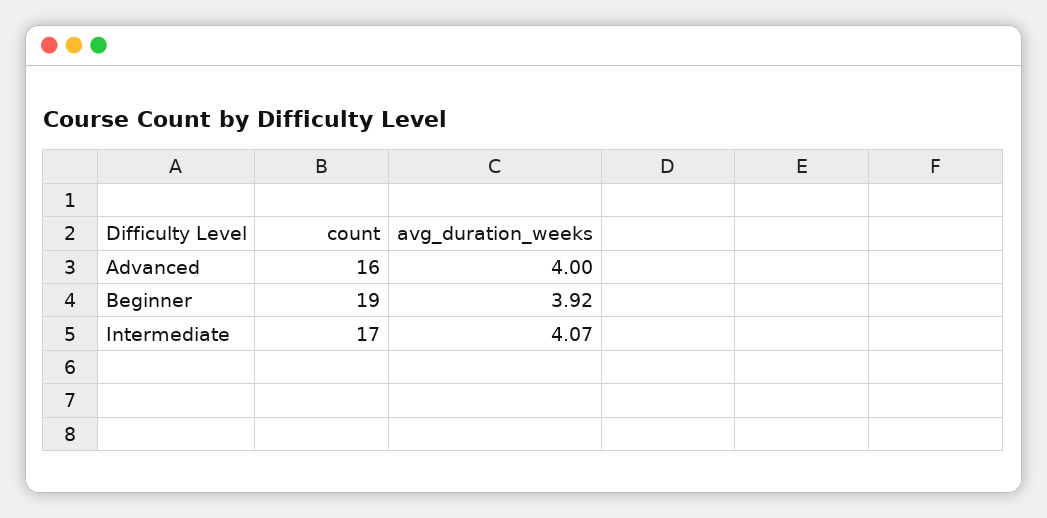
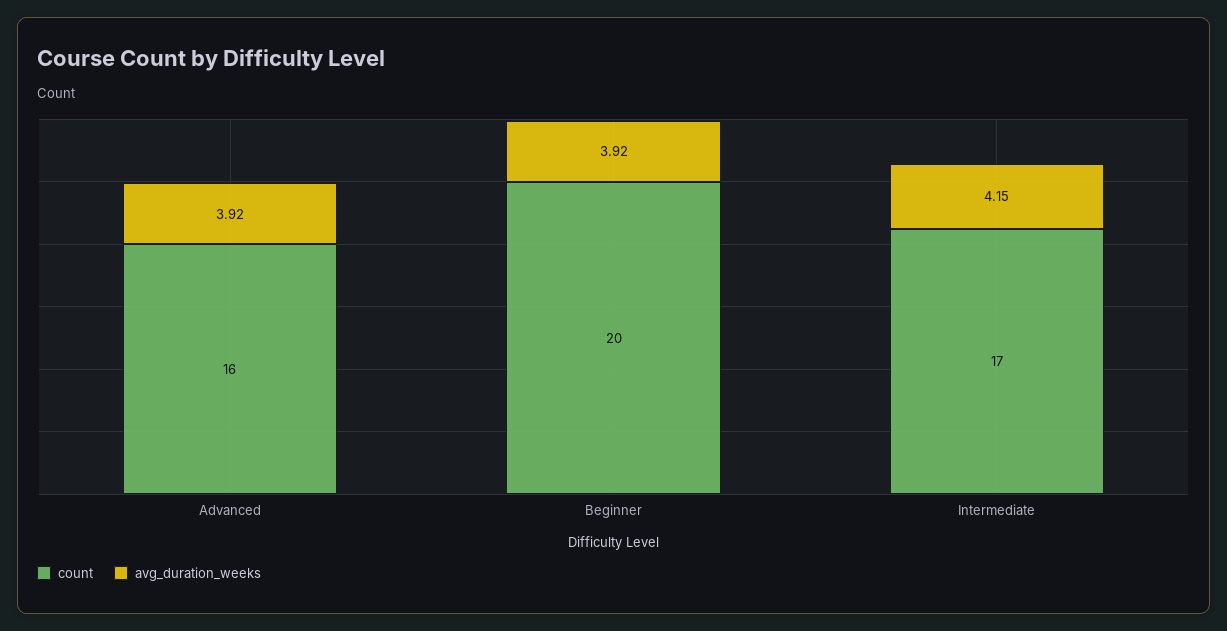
  {
    "count": {
      "Advanced": 16,
-     "Beginner": 19,
+     "Beginner": 20,
      "Intermediate": 17
    },
    "avg_duration_weeks": {
-     "Advanced": 4,
+     "Advanced": 3.92,
      "Beginner": 3.92,
-     "Intermediate": 4.07
+     "Intermediate": 4.15
    }
  }

